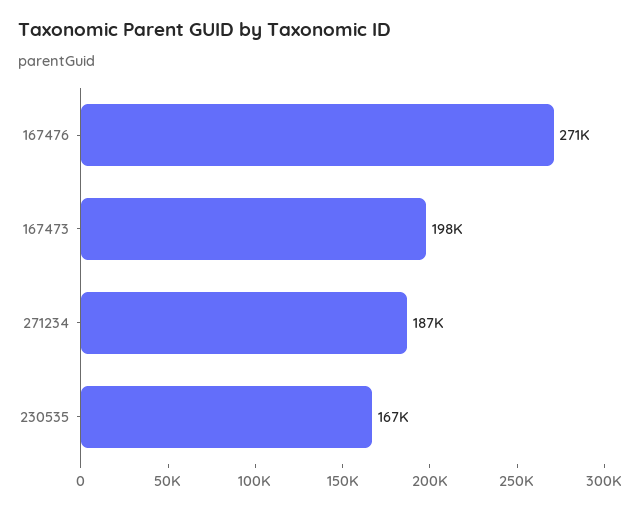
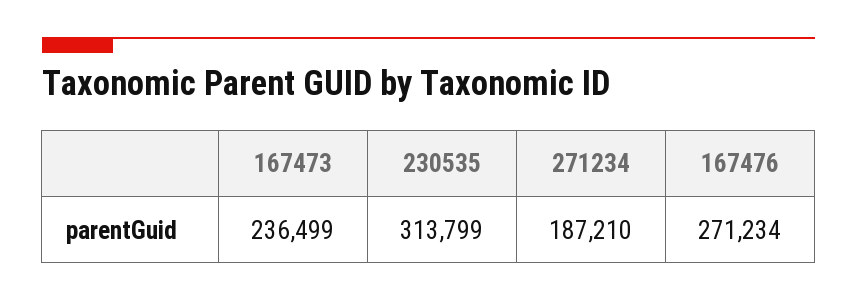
  {
    "167476": 271234,
-   "167473": 198000,
+   "167473": 236499,
    "271234": 187210,
-   "230535": 167000
+   "230535": 313799
  }

